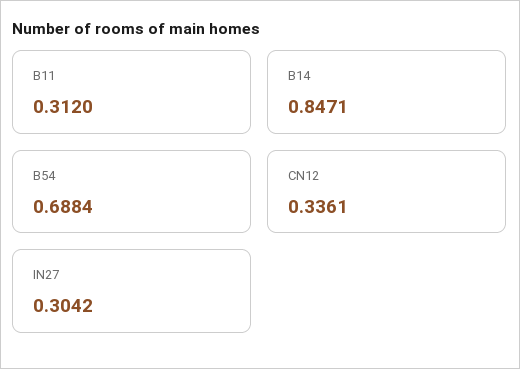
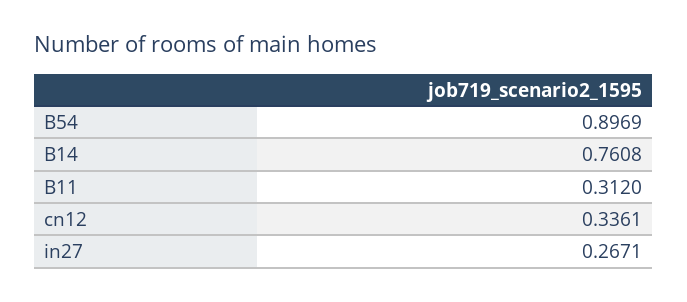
  {
    "B11": 0.312,
-   "B14": 0.8471,
+   "B14": 0.7608,
-   "B54": 0.6884,
+   "B54": 0.8969,
    "CN12": 0.3361,
-   "IN27": 0.3042
+   "IN27": 0.2671
  }

